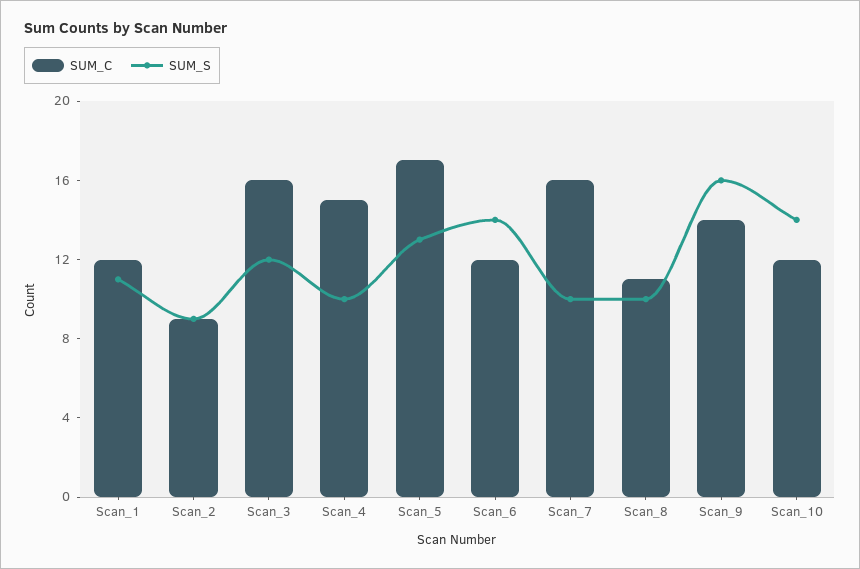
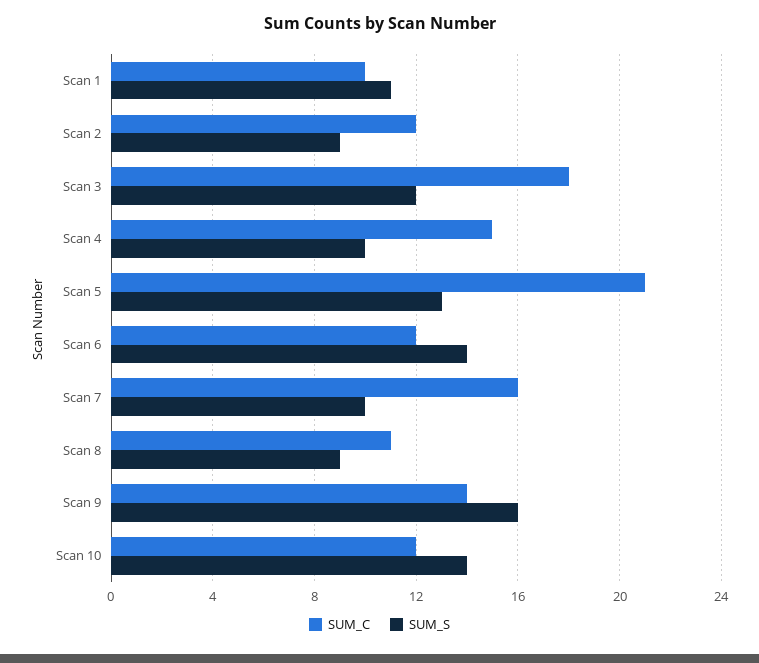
  {
    "SUM_C": {
-     "Scan_1": 12,
+     "Scan_1": 10,
-     "Scan_2": 9,
+     "Scan_2": 12,
-     "Scan_3": 16,
+     "Scan_3": 18,
      "Scan_4": 15,
-     "Scan_5": 17,
+     "Scan_5": 21,
      "Scan_6": 12,
      "Scan_7": 16,
      "Scan_8": 11,
      "Scan_9": 14,
      "Scan_10": 12
    },
    "SUM_S": {
      "Scan_1": 11,
      "Scan_2": 9,
      "Scan_3": 12,
      "Scan_4": 10,
      "Scan_5": 13,
      "Scan_6": 14,
      "Scan_7": 10,
-     "Scan_8": 10,
+     "Scan_8": 9,
      "Scan_9": 16,
      "Scan_10": 14
    }
  }

